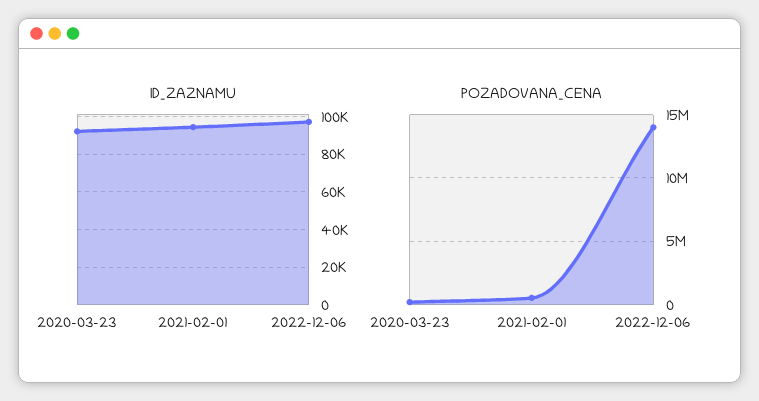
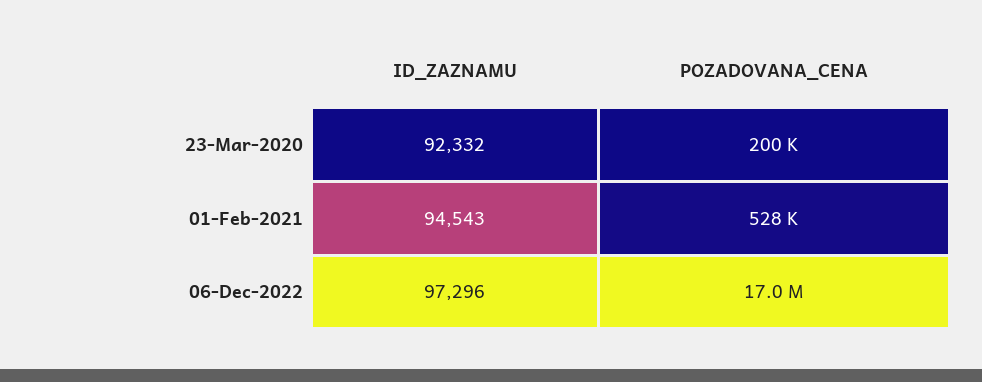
  {
    "ID_ZAZNAMU": {
      "2020-03-23": 92332,
      "2021-02-01": 94543,
      "2022-12-06": 97296
    },
    "POZADOVANA_CENA": {
      "2020-03-23": 200000,
      "2021-02-01": 528000,
-     "2022-12-06": 14000000
+     "2022-12-06": 17000000
    }
  }

